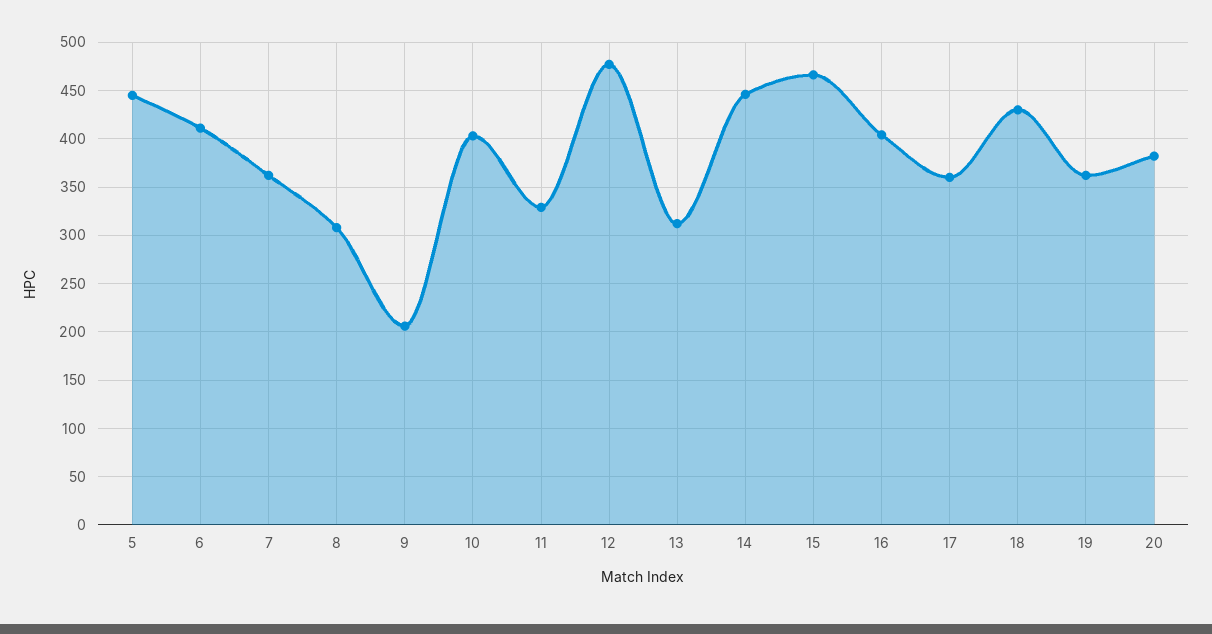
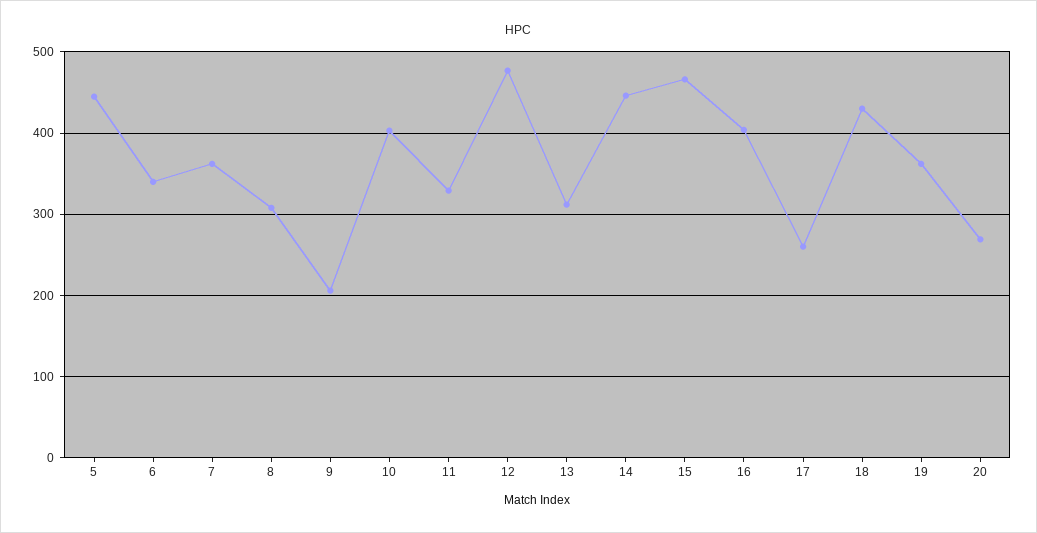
  {
    "5": 450,
-   "6": 410,
+   "6": 340,
    "7": 360,
    "8": 310,
    "9": 210,
    "10": 400,
    "11": 330,
    "12": 480,
    "13": 310,
    "14": 450,
    "15": 470,
    "16": 400,
-   "17": 360,
+   "17": 260,
    "18": 430,
    "19": 360,
-   "20": 380
+   "20": 270
  }

